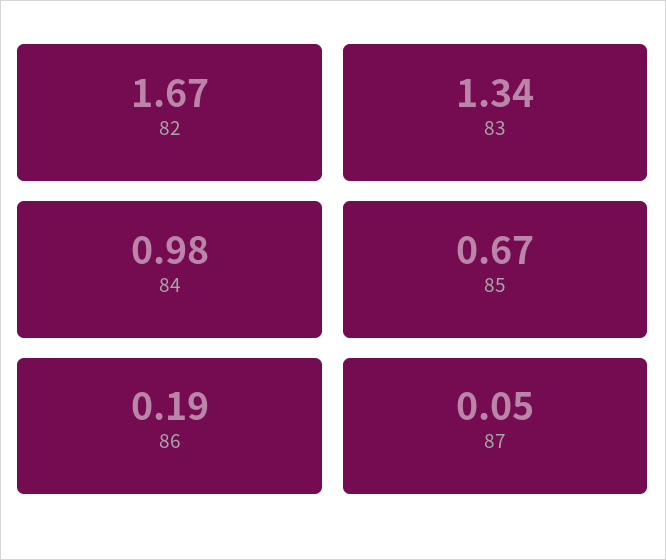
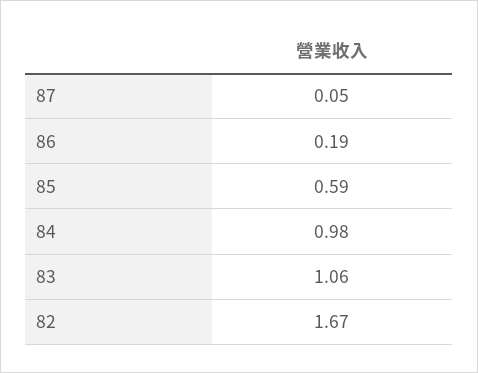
  {
    "82": 1.67,
-   "83": 1.34,
+   "83": 1.06,
    "84": 0.98,
-   "85": 0.67,
+   "85": 0.59,
    "86": 0.19,
    "87": 0.05
  }

